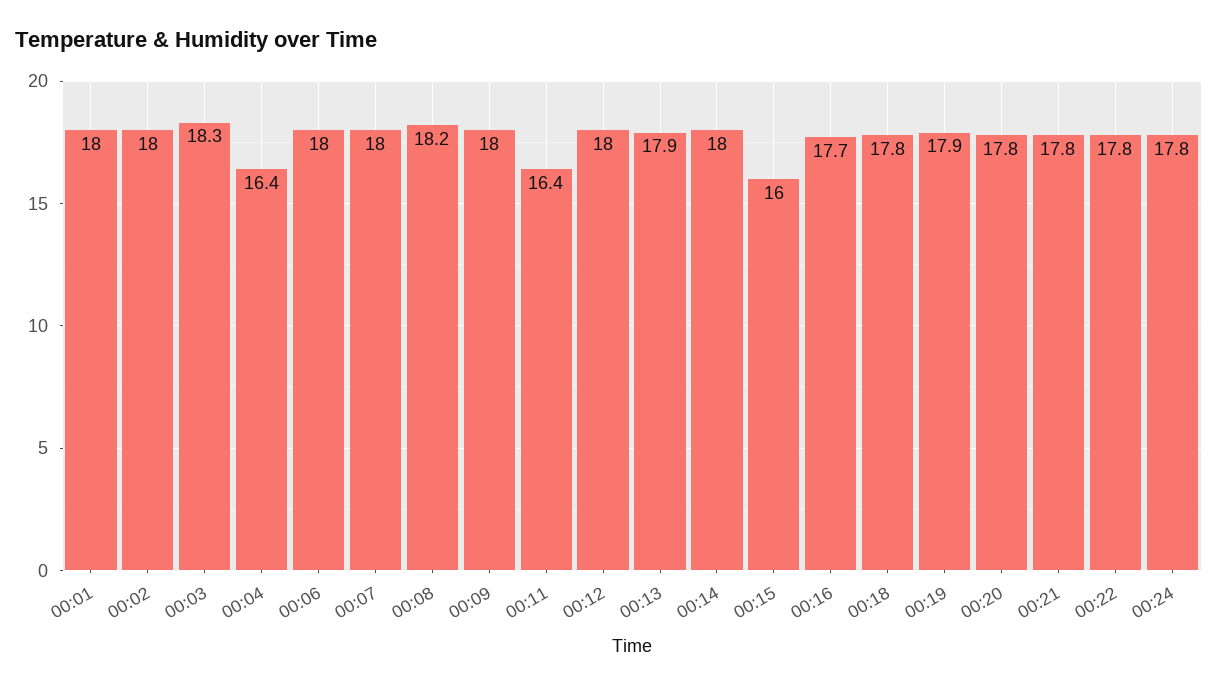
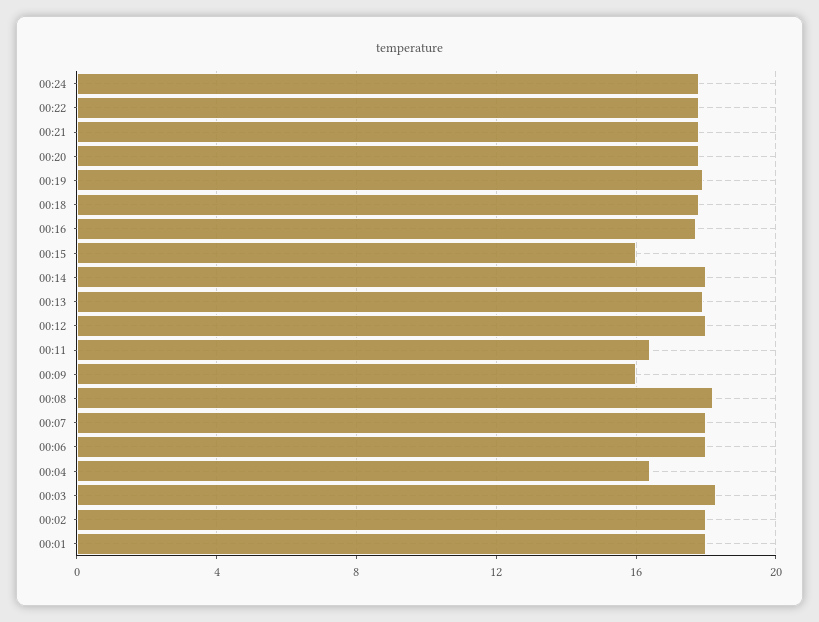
  {
    "00:01": 18,
    "00:02": 18,
    "00:03": 18.3,
    "00:04": 16.4,
    "00:06": 18,
    "00:07": 18,
    "00:08": 18.2,
-   "00:09": 18,
+   "00:09": 16,
    "00:11": 16.4,
    "00:12": 18,
    "00:13": 17.9,
    "00:14": 18,
    "00:15": 16,
    "00:16": 17.7,
    "00:18": 17.8,
    "00:19": 17.9,
    "00:20": 17.8,
    "00:21": 17.8,
    "00:22": 17.8,
    "00:24": 17.8
  }

